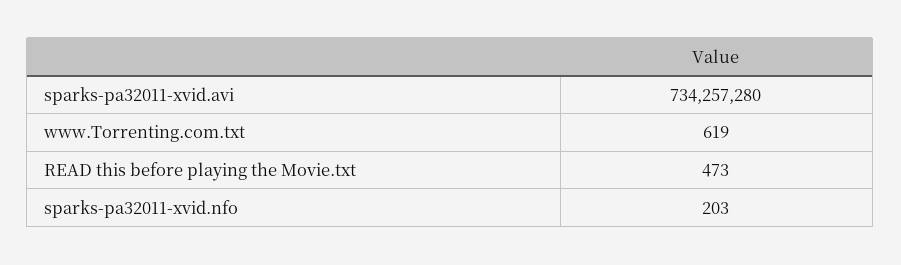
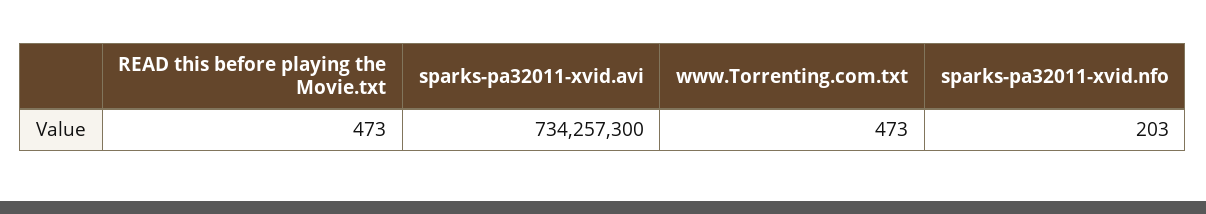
  {
-   "sparks-pa32011-xvid.avi": 734257280,
+   "sparks-pa32011-xvid.avi": 734257300,
-   "www.Torrenting.com.txt": 619,
+   "www.Torrenting.com.txt": 473,
    "READ this before playing the Movie.txt": 473,
    "sparks-pa32011-xvid.nfo": 203
  }

